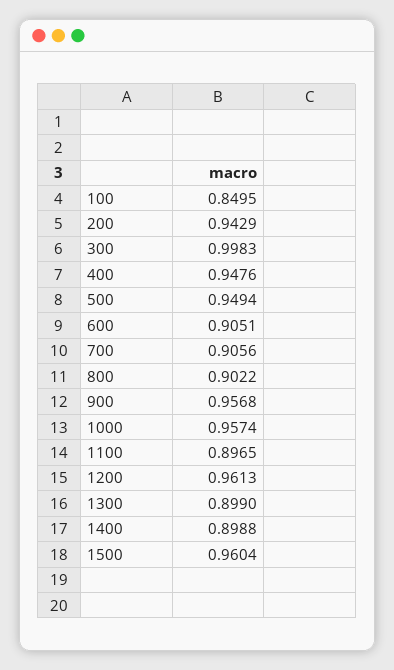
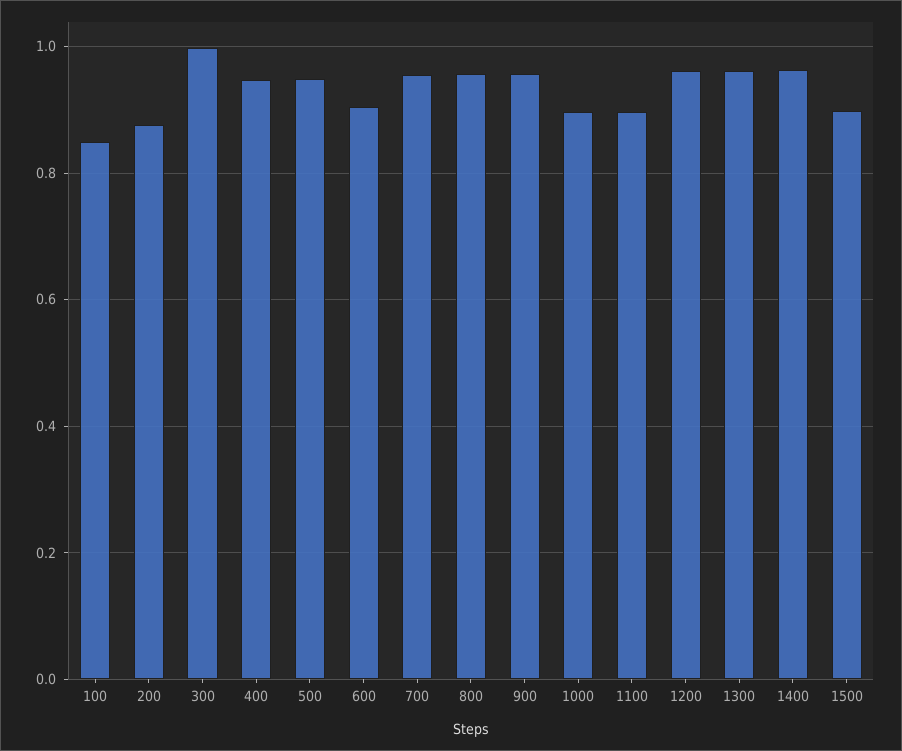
  {
    "100": 0.8495,
-   "200": 0.9429,
+   "200": 0.88,
    "300": 0.9983,
    "400": 0.9476,
    "500": 0.9494,
    "600": 0.9051,
-   "700": 0.9056,
+   "700": 0.96,
-   "800": 0.9022,
+   "800": 0.96,
    "900": 0.9568,
-   "1000": 0.9574,
+   "1000": 0.9,
    "1100": 0.8965,
    "1200": 0.9613,
-   "1300": 0.899,
+   "1300": 0.96,
-   "1400": 0.8988,
+   "1400": 0.96,
-   "1500": 0.9604
+   "1500": 0.9
  }

